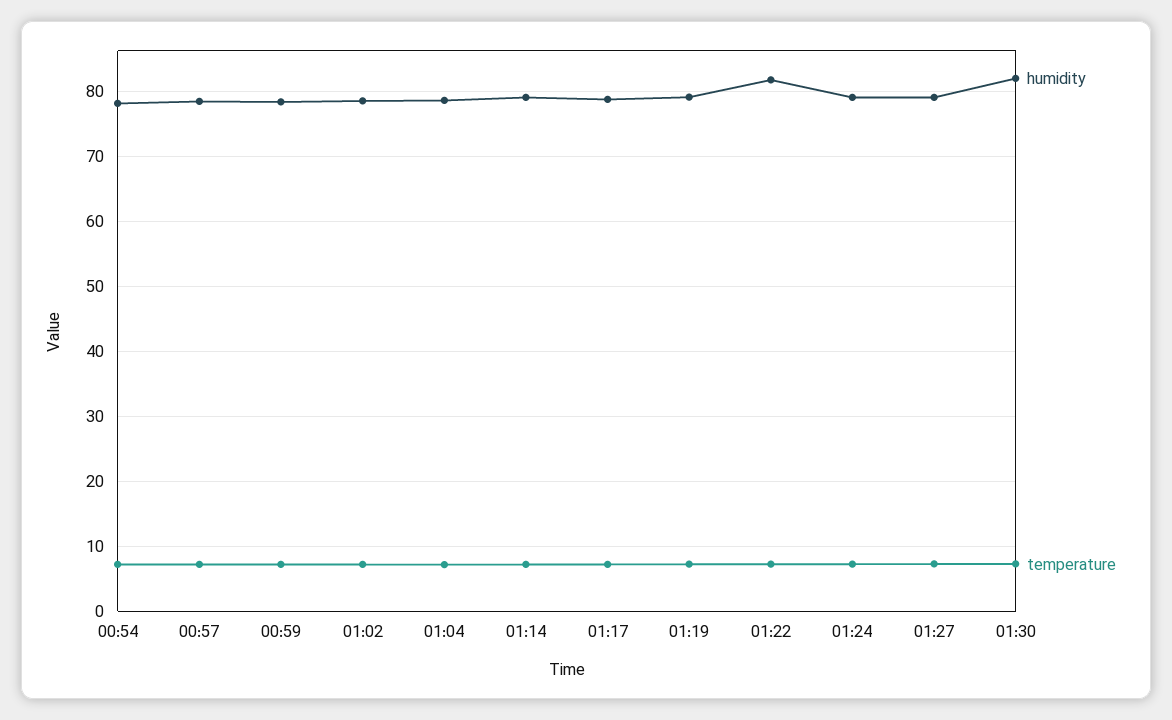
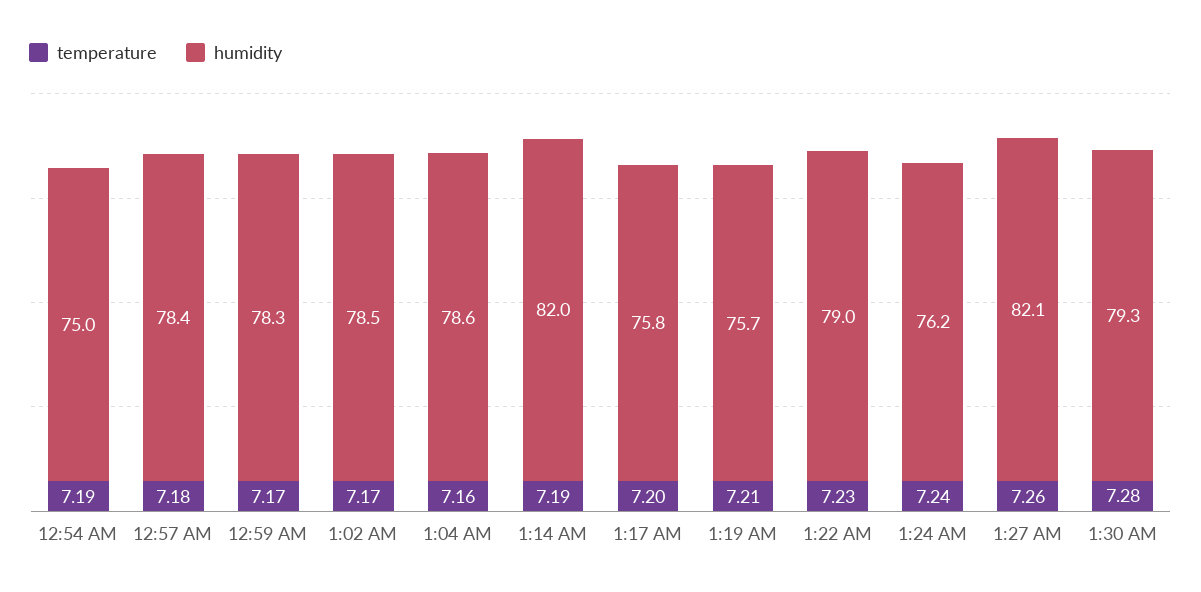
  {
    "humidity": {
-     "00:54": 78,
+     "00:54": 75,
      "00:57": 78.4,
      "00:59": 78.3,
      "01:02": 78.5,
      "01:04": 78.6,
-     "01:14": 79,
+     "01:14": 82,
-     "01:17": 79,
+     "01:17": 75.8,
-     "01:19": 79,
+     "01:19": 75.7,
-     "01:22": 82,
+     "01:22": 79,
-     "01:24": 79,
+     "01:24": 76.2,
-     "01:27": 79,
+     "01:27": 82.1,
-     "01:30": 82
+     "01:30": 79.3
    },
    "temperature": {
      "00:54": 7.19,
      "00:57": 7.18,
      "00:59": 7.17,
      "01:02": 7.17,
      "01:04": 7.16,
      "01:14": 7.19,
      "01:17": 7.2,
      "01:19": 7.21,
      "01:22": 7.23,
      "01:24": 7.24,
      "01:27": 7.26,
      "01:30": 7.28
    }
  }

